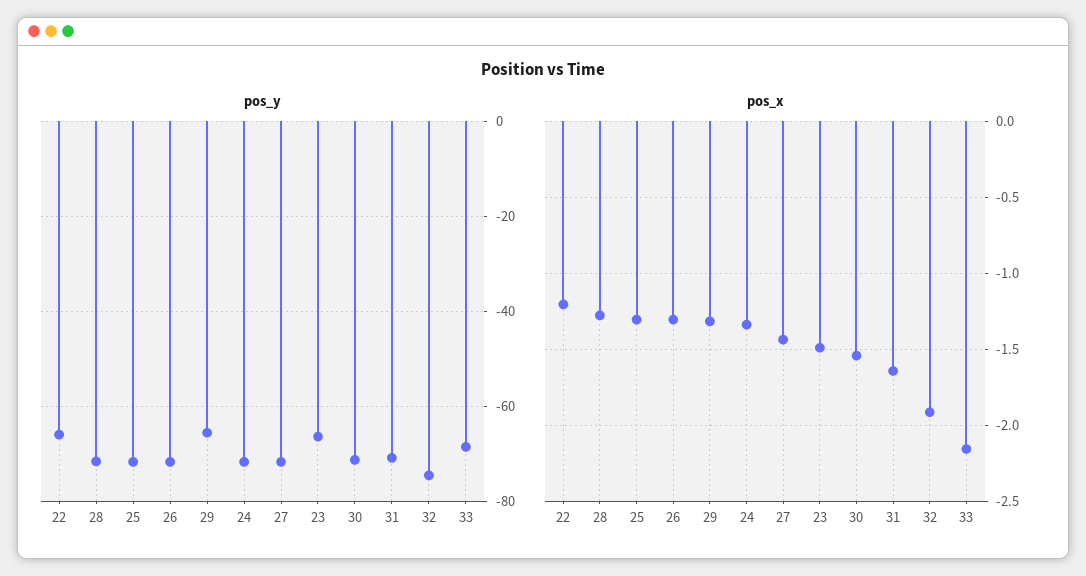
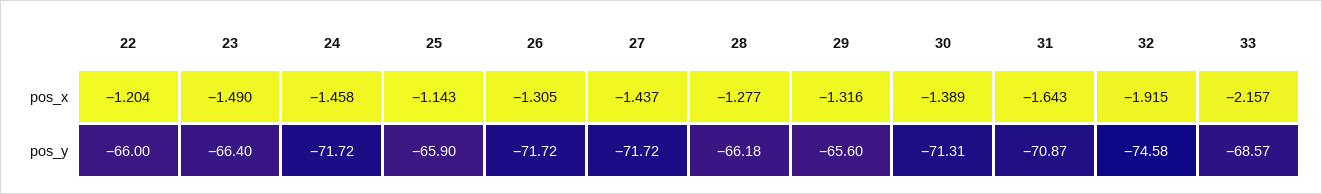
  {
    "pos_y": {
      "22": -66,
-     "28": -72,
+     "28": -66.18,
-     "25": -72,
+     "25": -65.9,
      "26": -71.72,
      "29": -65.6,
      "24": -71.72,
      "27": -71.72,
      "23": -66.4,
      "30": -71.31,
      "31": -70.87,
      "32": -74.58,
      "33": -68.57
    },
    "pos_x": {
      "22": -1.204,
      "28": -1.277,
-     "25": -1.3,
+     "25": -1.143,
      "26": -1.305,
      "29": -1.316,
-     "24": -1.35,
+     "24": -1.458,
      "27": -1.437,
      "23": -1.49,
-     "30": -1.55,
+     "30": -1.389,
      "31": -1.643,
      "32": -1.915,
      "33": -2.157
    }
  }

